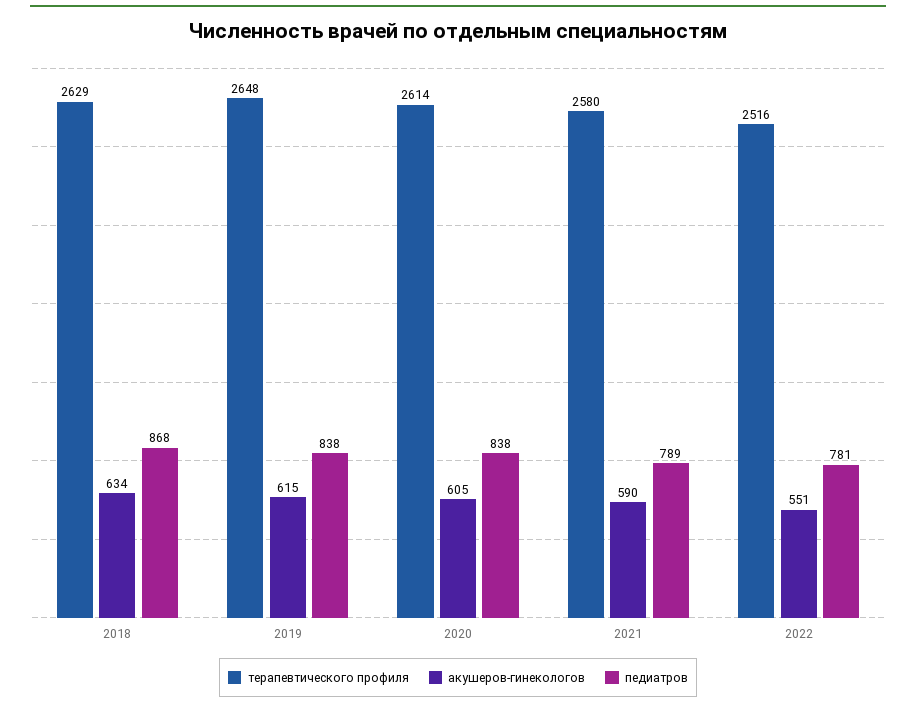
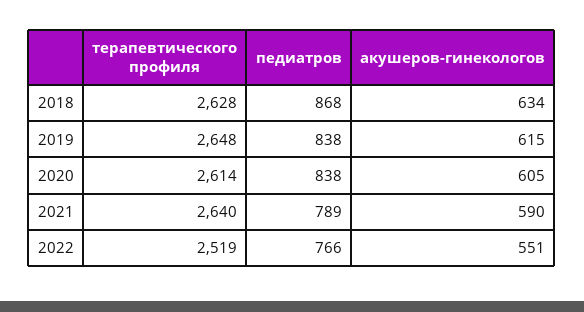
  {
    "терапевтического профиля": {
-     "2018": 2629,
+     "2018": 2628,
      "2019": 2648,
      "2020": 2614,
-     "2021": 2580,
+     "2021": 2640,
-     "2022": 2516
+     "2022": 2519
    },
    "акушеров-гинекологов": {
      "2018": 634,
      "2019": 615,
      "2020": 605,
      "2021": 590,
      "2022": 551
    },
    "педиатров": {
      "2018": 868,
      "2019": 838,
      "2020": 838,
      "2021": 789,
-     "2022": 781
+     "2022": 766
    }
  }

